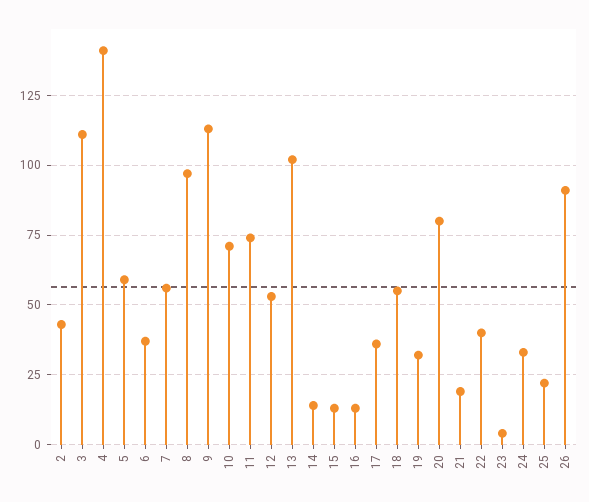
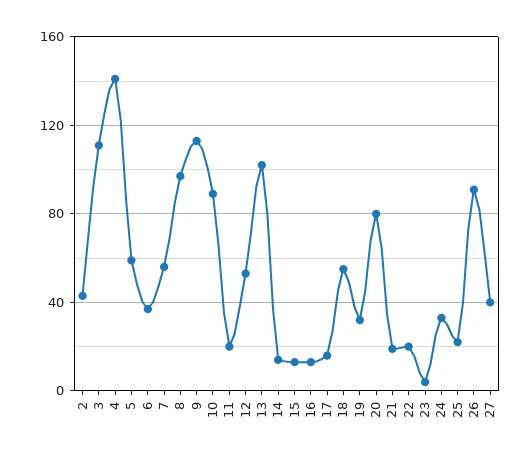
  {
    "2": 45,
    "3": 110,
    "4": 140,
    "5": 60,
    "6": 35,
    "7": 55,
    "8": 95,
    "9": 115,
-   "10": 70,
+   "10": 90,
-   "11": 75,
+   "11": 20,
    "12": 55,
    "13": 100,
    "14": 15,
    "15": 15,
    "16": 15,
-   "17": 35,
+   "17": 15,
    "18": 55,
    "19": 30,
    "20": 80,
    "21": 20,
-   "22": 40,
+   "22": 20,
    "23": 5,
    "24": 35,
    "25": 20,
-   "26": 90
+   "26": 90,
+   "27": 40
  }

